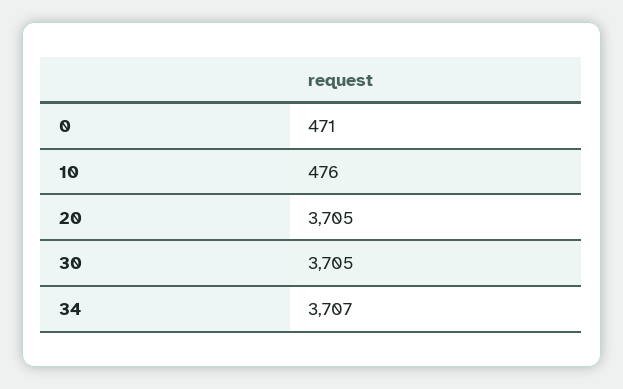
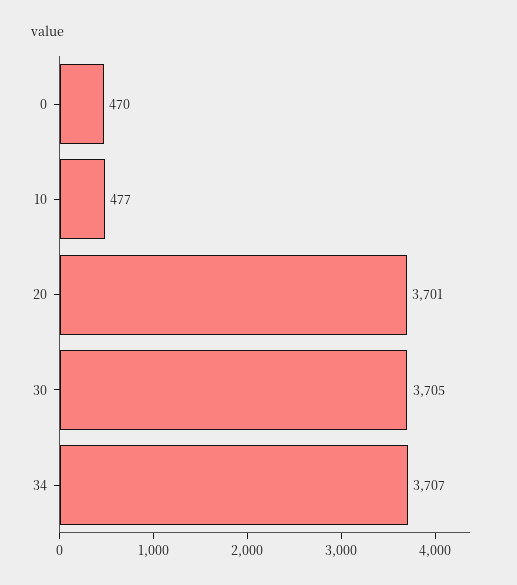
  {
-   "0": 471,
+   "0": 470,
-   "10": 476,
+   "10": 477,
-   "20": 3705,
+   "20": 3701,
    "30": 3705,
    "34": 3707
  }

